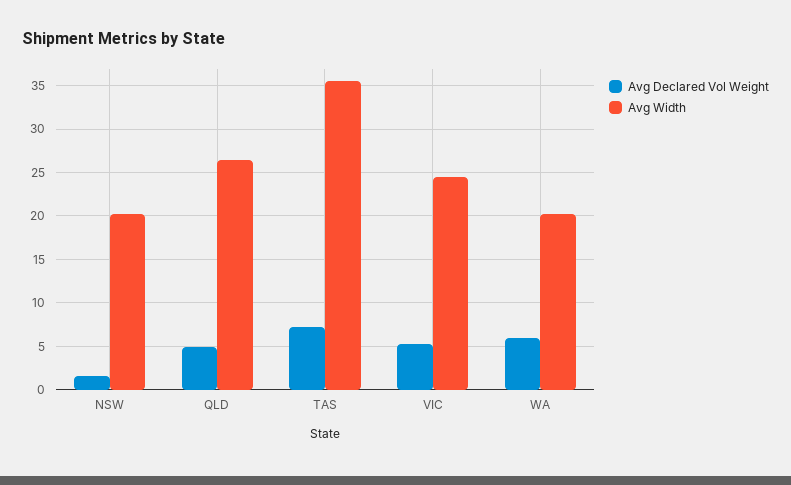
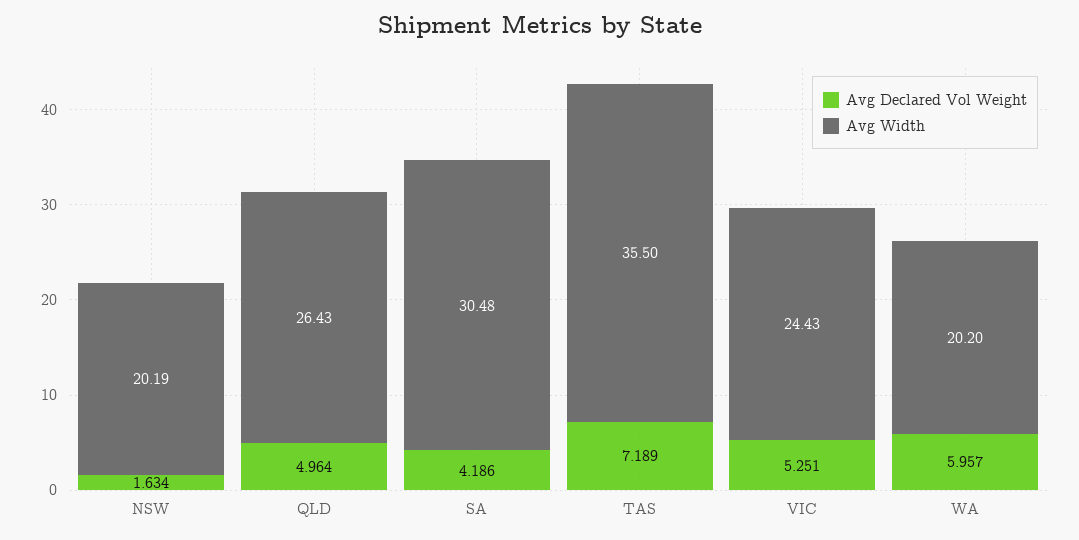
  {
    "Avg Declared Vol Weight": {
      "NSW": 1.634,
      "QLD": 4.964,
      "TAS": 7.189,
      "VIC": 5.251,
-     "WA": 5.957
+     "WA": 5.957,
+     "SA": 4.186
    },
    "Avg Width": {
      "NSW": 20.19,
      "QLD": 26.43,
      "TAS": 35.5,
      "VIC": 24.43,
-     "WA": 20.2
+     "WA": 20.2,
+     "SA": 30.48
    }
  }

